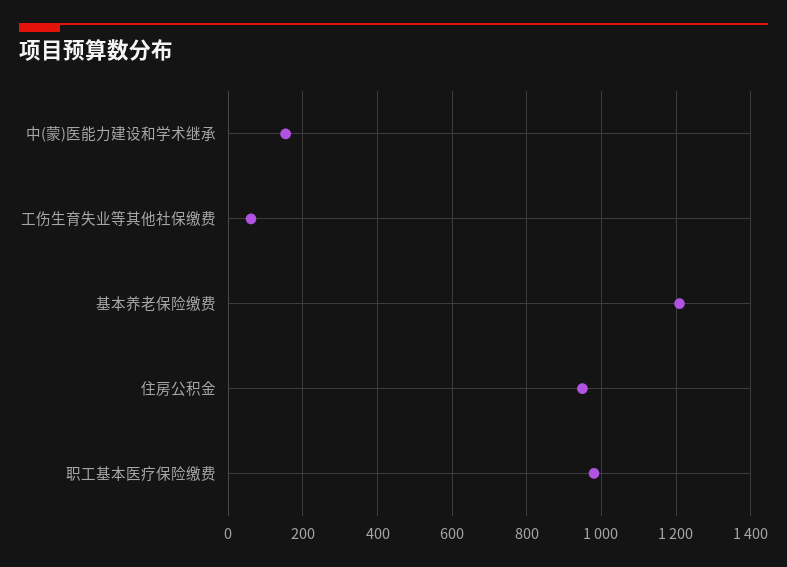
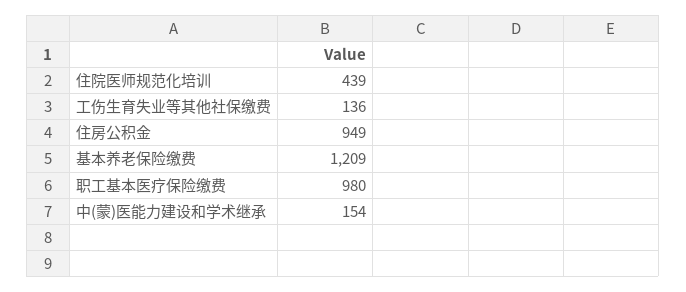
  {
    "中(蒙)医能力建设和学术继承": 154,
-   "工伤生育失业等其他社保缴费": 60,
+   "工伤生育失业等其他社保缴费": 136,
    "基本养老保险缴费": 1209,
    "住房公积金": 949,
-   "职工基本医疗保险缴费": 980
+   "职工基本医疗保险缴费": 980,
+   "住院医师规范化培训": 439
  }

